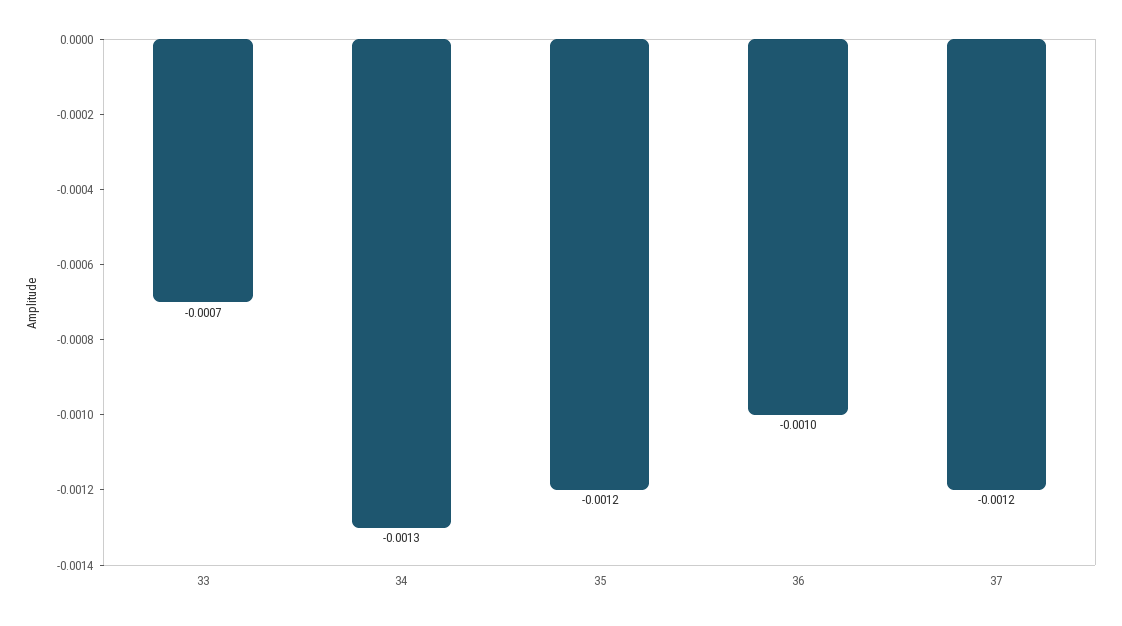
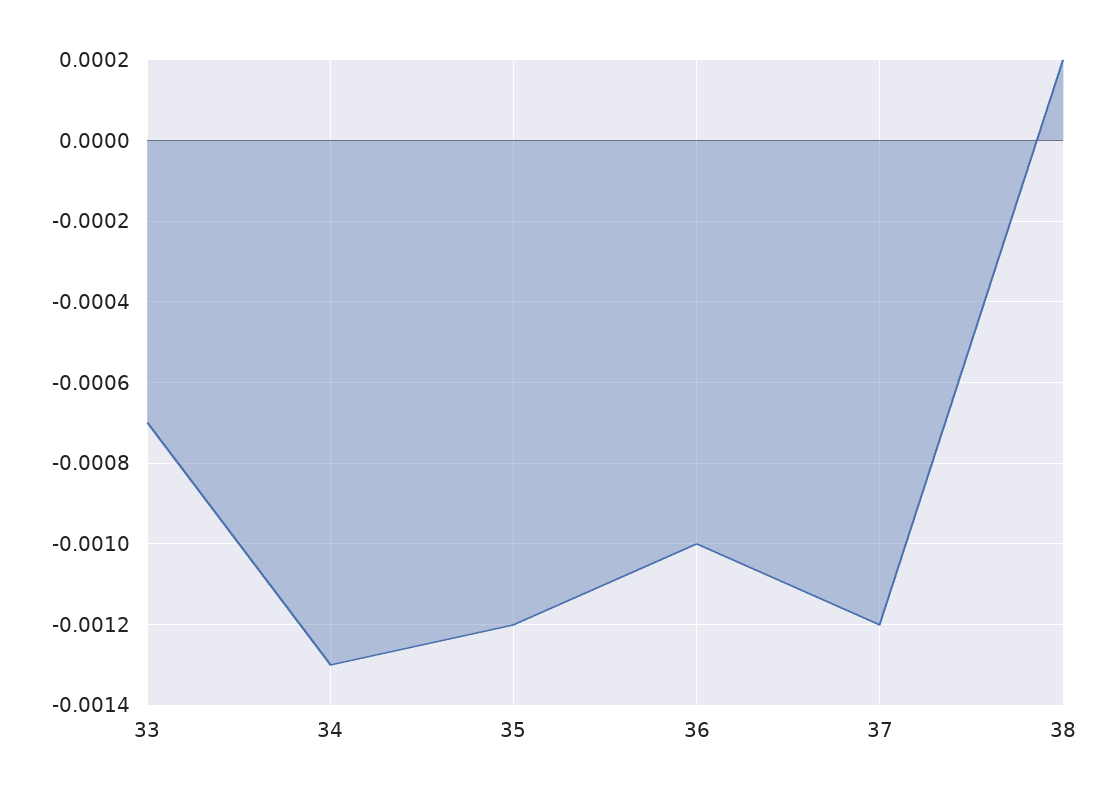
  {
    "33": -0.0007,
    "34": -0.0013,
    "35": -0.0012,
    "36": -0.001,
-   "37": -0.0012
+   "37": -0.0012,
+   "38": 0.0002
  }

